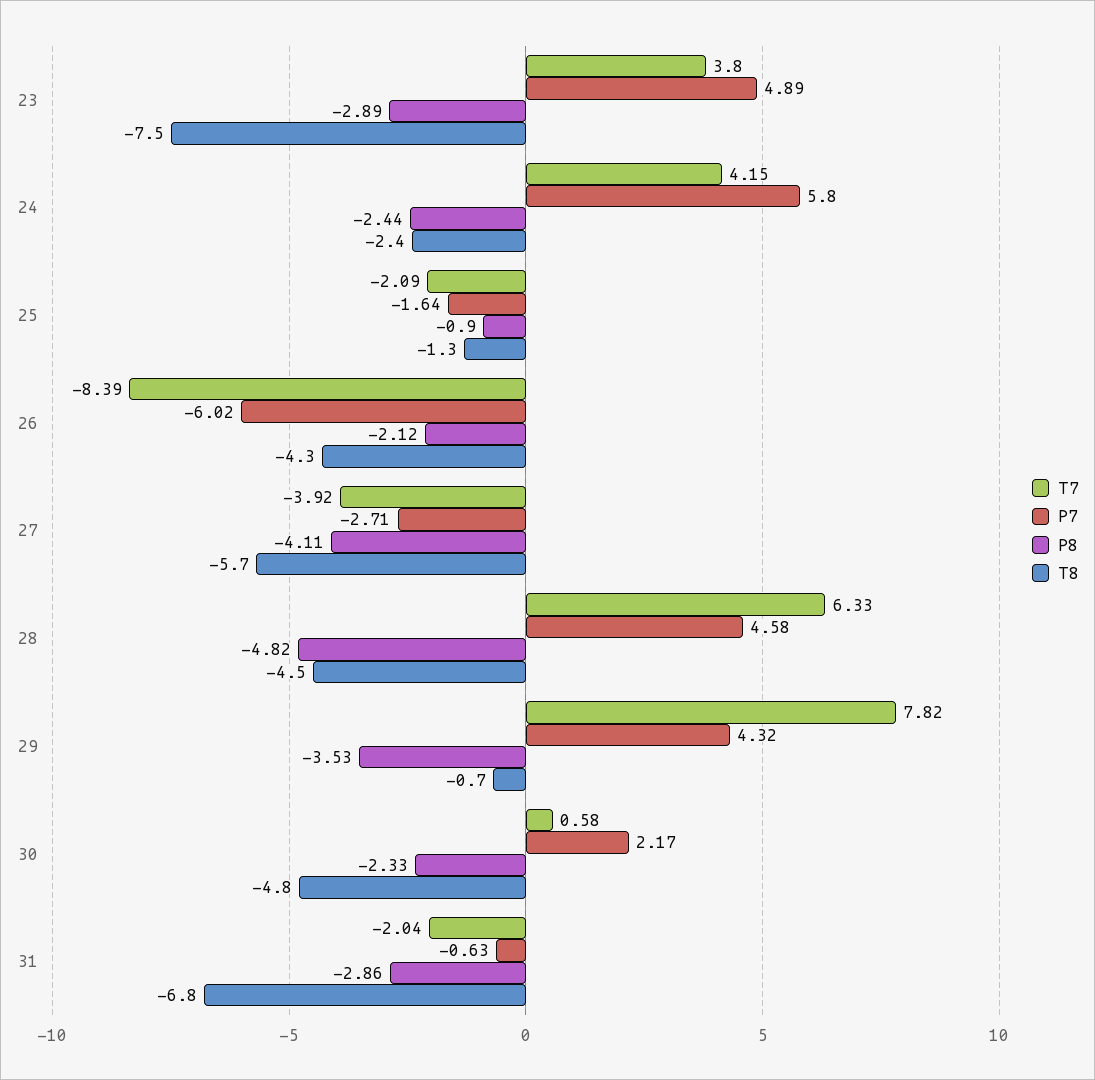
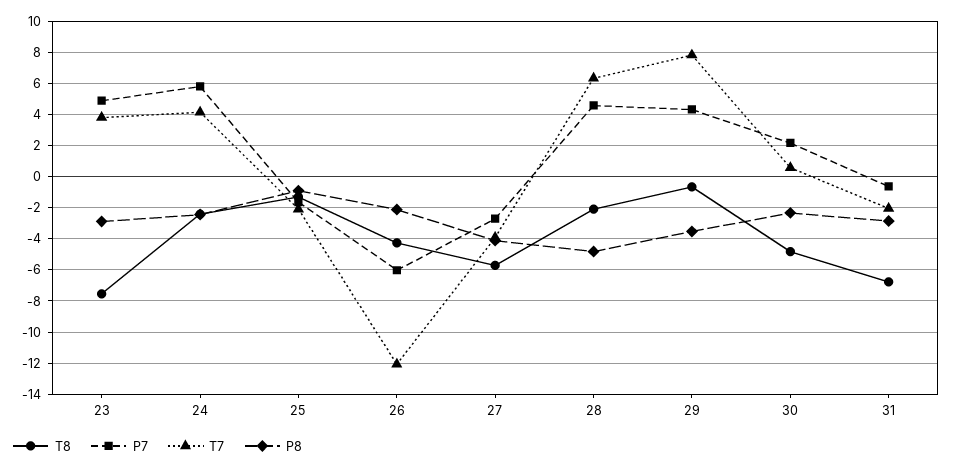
  {
    "T7": {
      "23": 3.8,
      "24": 4.15,
      "25": -2.09,
-     "26": -8.39,
+     "26": -12,
      "27": -3.92,
      "28": 6.33,
      "29": 7.82,
      "30": 0.58,
      "31": -2.04
    },
    "P7": {
      "23": 4.89,
      "24": 5.8,
      "25": -1.64,
      "26": -6.02,
      "27": -2.71,
      "28": 4.58,
      "29": 4.32,
      "30": 2.17,
      "31": -0.63
    },
    "P8": {
      "23": -2.89,
      "24": -2.44,
      "25": -0.9,
      "26": -2.12,
      "27": -4.11,
      "28": -4.82,
      "29": -3.53,
      "30": -2.33,
      "31": -2.86
    },
    "T8": {
      "23": -7.5,
      "24": -2.4,
      "25": -1.3,
      "26": -4.3,
      "27": -5.7,
-     "28": -4.5,
+     "28": -2,
      "29": -0.7,
      "30": -4.8,
      "31": -6.8
    }
  }

